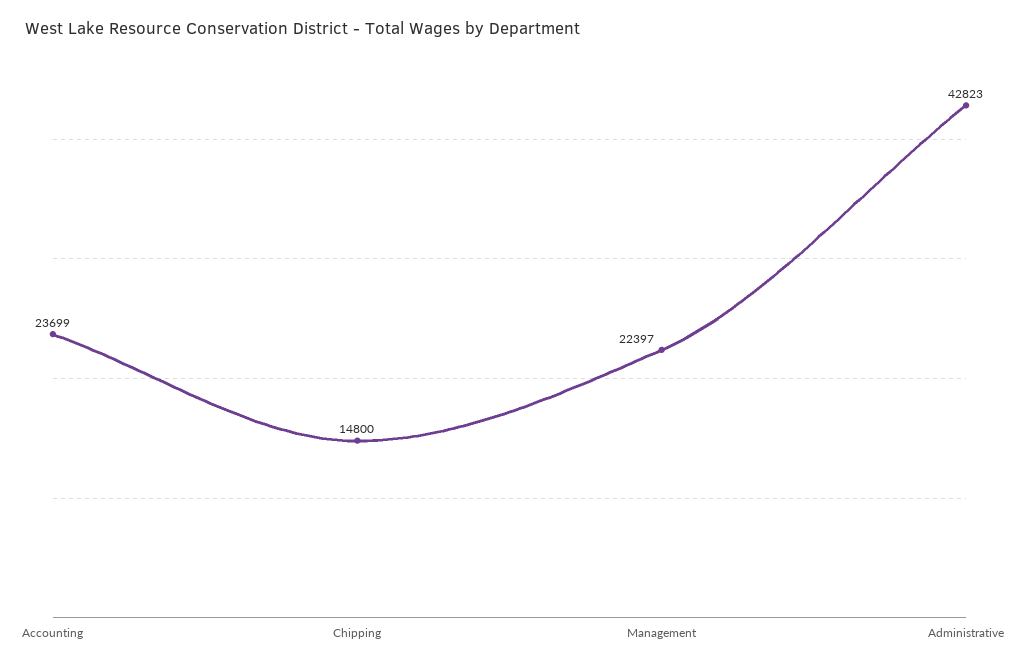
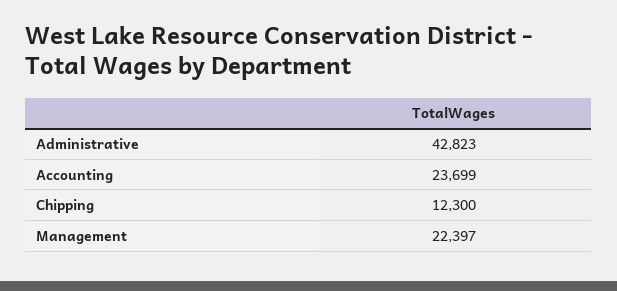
  {
    "Accounting": 23699,
-   "Chipping": 14800,
+   "Chipping": 12300,
    "Management": 22397,
    "Administrative": 42823
  }

